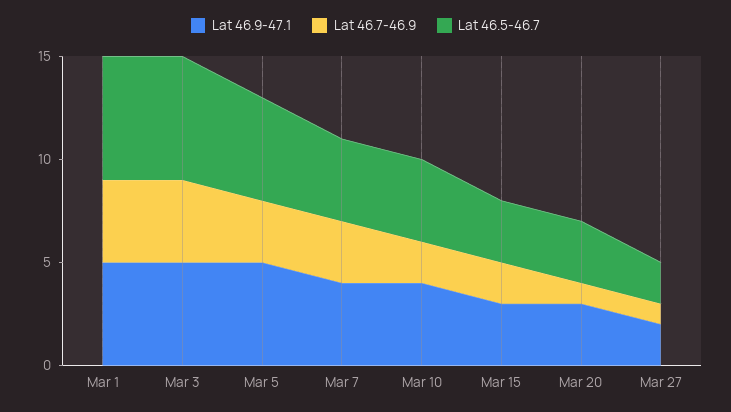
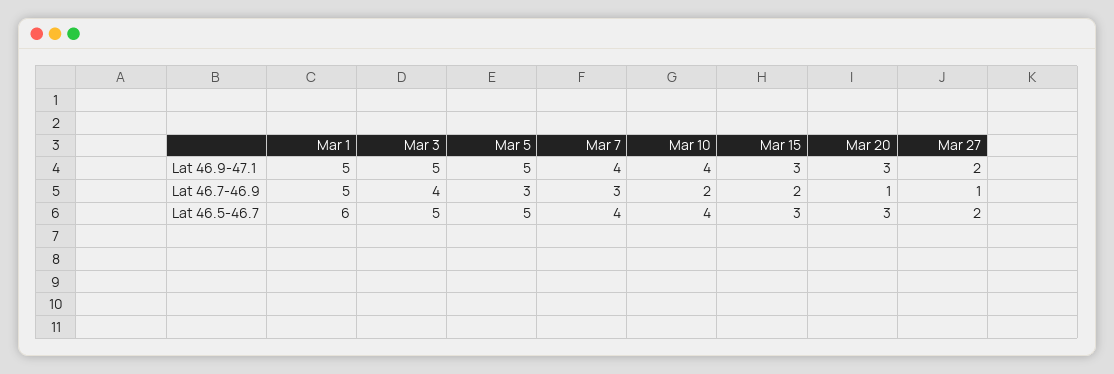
  {
    "Lat 46.9-47.1": {
      "Mar 1": 5,
      "Mar 3": 5,
      "Mar 5": 5,
      "Mar 7": 4,
      "Mar 10": 4,
      "Mar 15": 3,
      "Mar 20": 3,
      "Mar 27": 2
    },
    "Lat 46.7-46.9": {
-     "Mar 1": 4,
+     "Mar 1": 5,
      "Mar 3": 4,
      "Mar 5": 3,
      "Mar 7": 3,
      "Mar 10": 2,
      "Mar 15": 2,
      "Mar 20": 1,
      "Mar 27": 1
    },
    "Lat 46.5-46.7": {
      "Mar 1": 6,
-     "Mar 3": 6,
+     "Mar 3": 5,
      "Mar 5": 5,
      "Mar 7": 4,
      "Mar 10": 4,
      "Mar 15": 3,
      "Mar 20": 3,
      "Mar 27": 2
    }
  }

